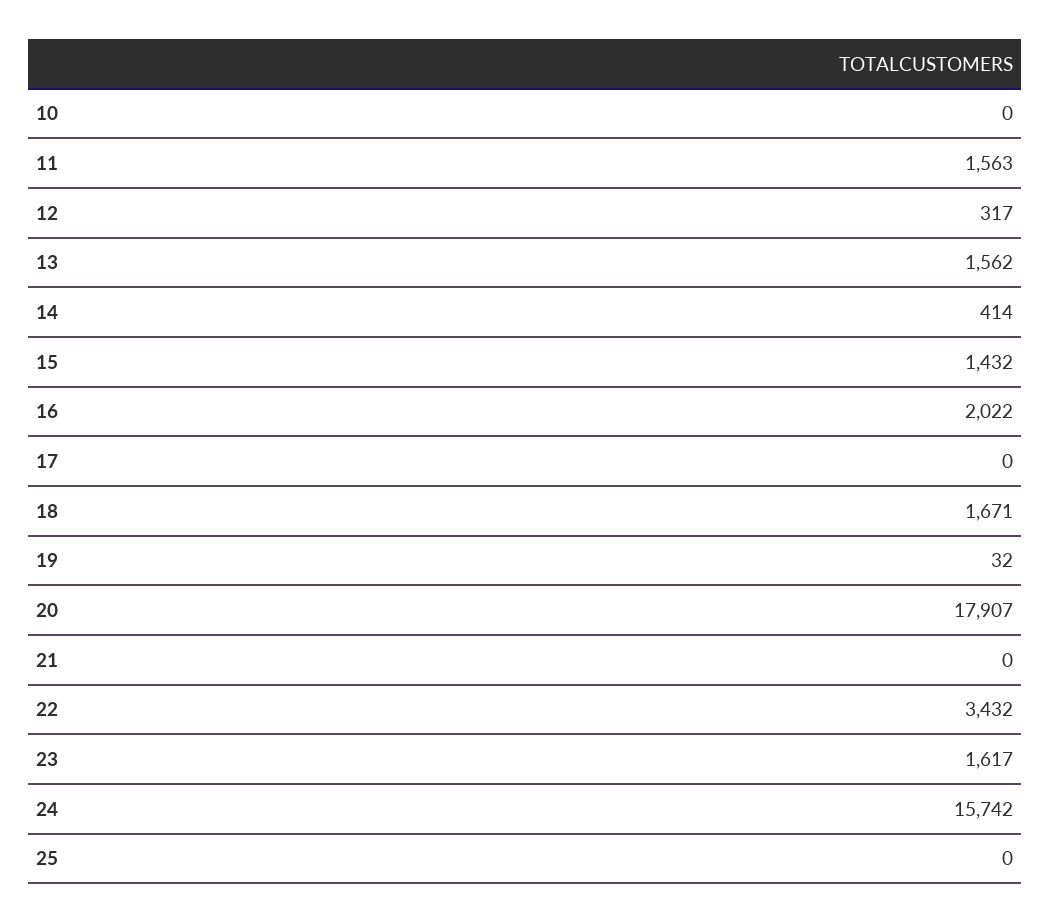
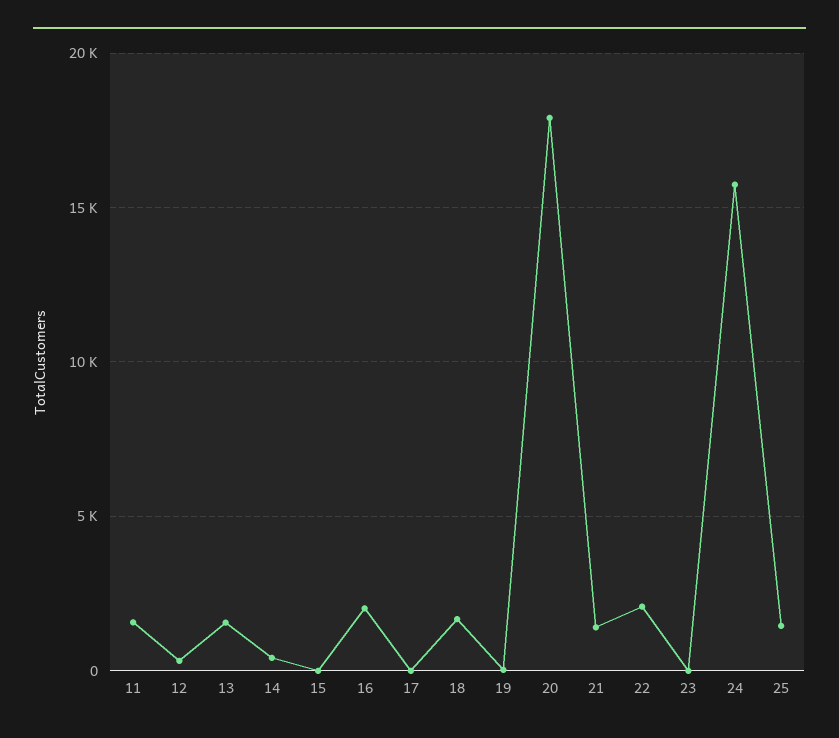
  {
-   "10": 0,
    "11": 1563,
    "12": 317,
    "13": 1562,
    "14": 414,
-   "15": 1432,
+   "15": 0,
    "16": 2022,
    "17": 0,
    "18": 1671,
    "19": 32,
    "20": 17907,
-   "21": 0,
+   "21": 1500,
-   "22": 3432,
+   "22": 2000,
-   "23": 1617,
+   "23": 0,
    "24": 15742,
-   "25": 0
+   "25": 1500
  }

